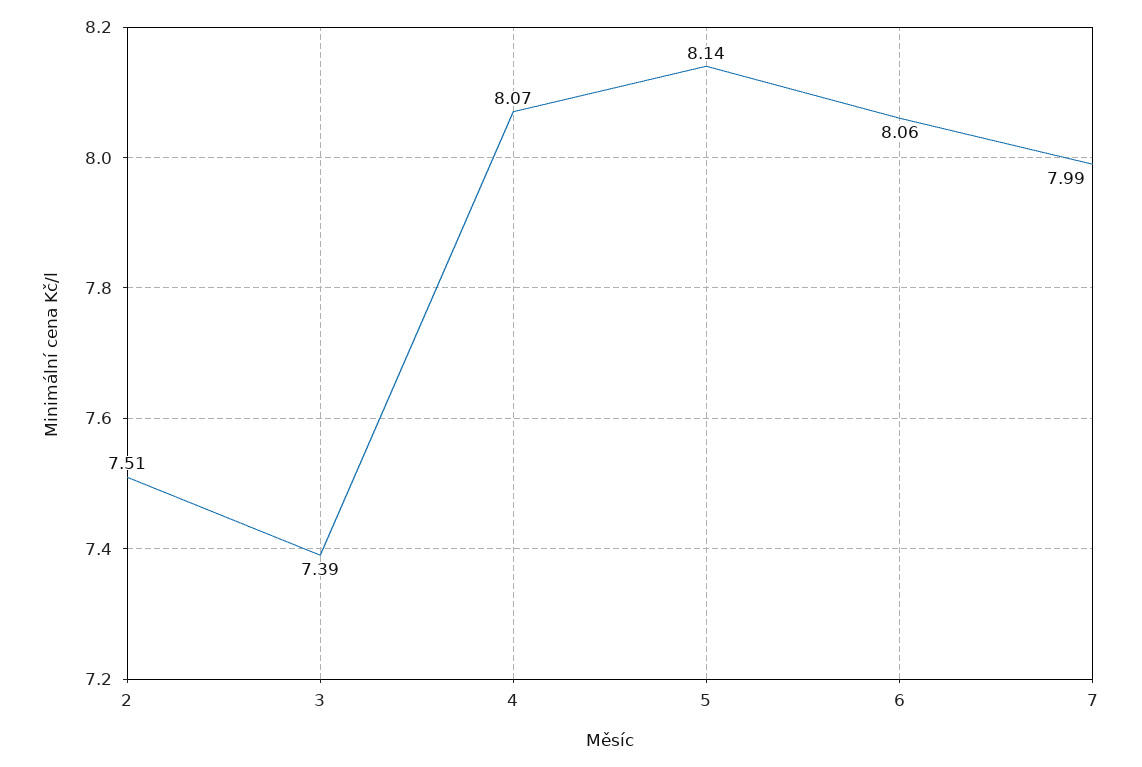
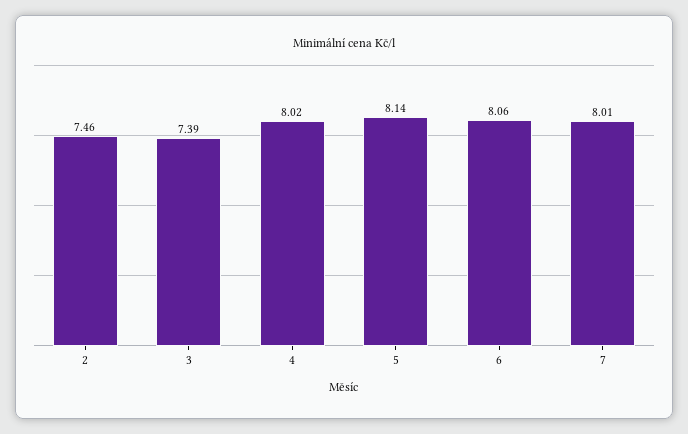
  {
-   "2": 7.51,
+   "2": 7.46,
    "3": 7.39,
-   "4": 8.07,
+   "4": 8.02,
    "5": 8.14,
    "6": 8.06,
-   "7": 7.99
+   "7": 8.01
  }

